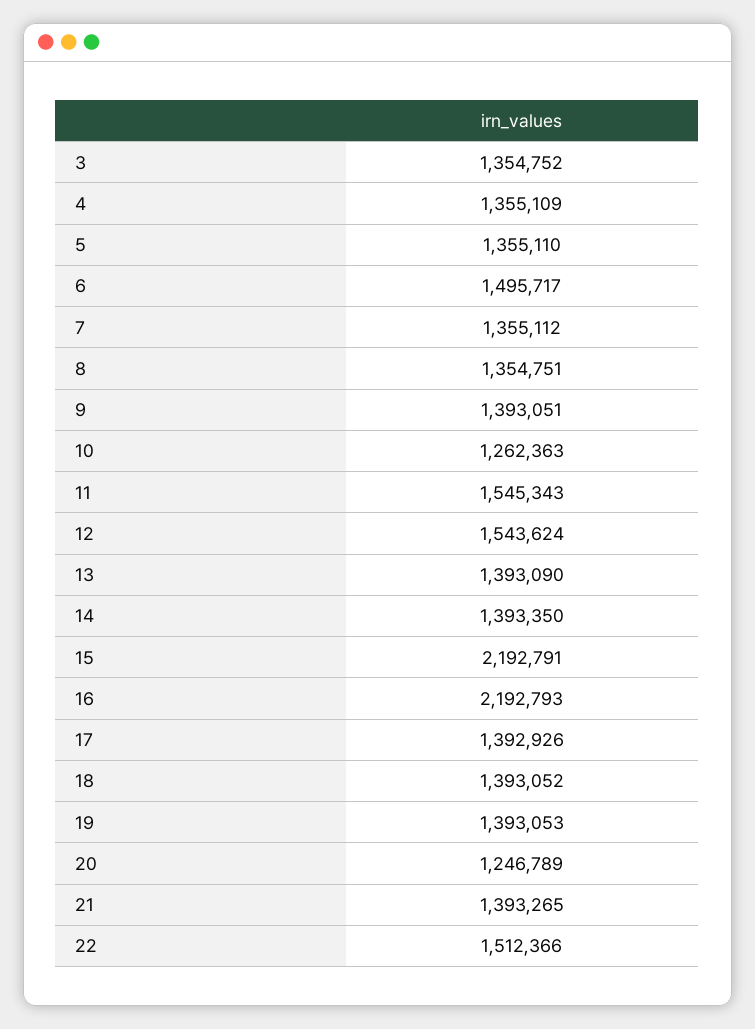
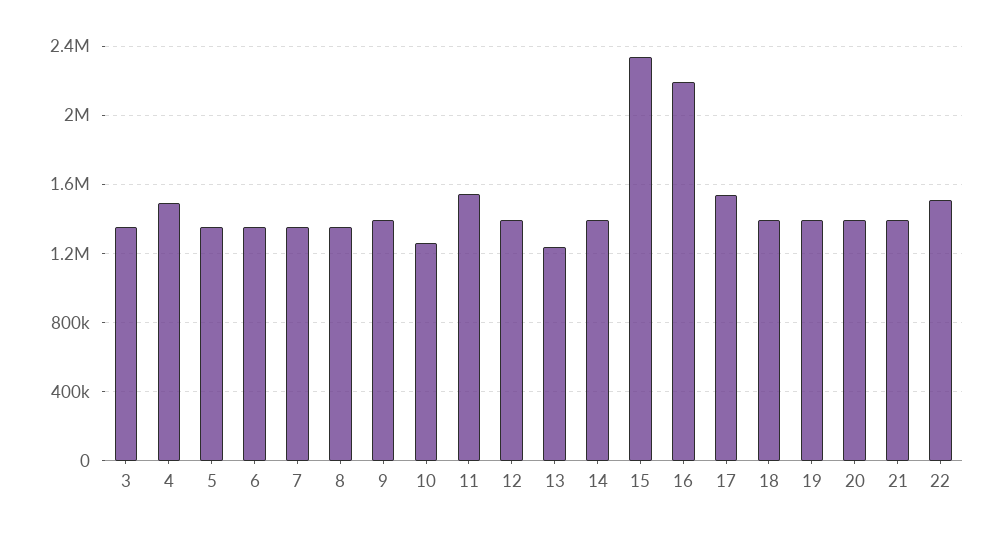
  {
    "3": 1354752,
-   "4": 1355109,
+   "4": 1500000,
    "5": 1355110,
-   "6": 1495717,
+   "6": 1350000,
    "7": 1355112,
    "8": 1354751,
    "9": 1393051,
    "10": 1262363,
    "11": 1545343,
-   "12": 1543624,
+   "12": 1400000,
-   "13": 1393090,
+   "13": 1250000,
    "14": 1393350,
-   "15": 2192791,
+   "15": 2350000,
    "16": 2192793,
-   "17": 1392926,
+   "17": 1550000,
    "18": 1393052,
    "19": 1393053,
-   "20": 1246789,
+   "20": 1400000,
    "21": 1393265,
    "22": 1512366
  }

